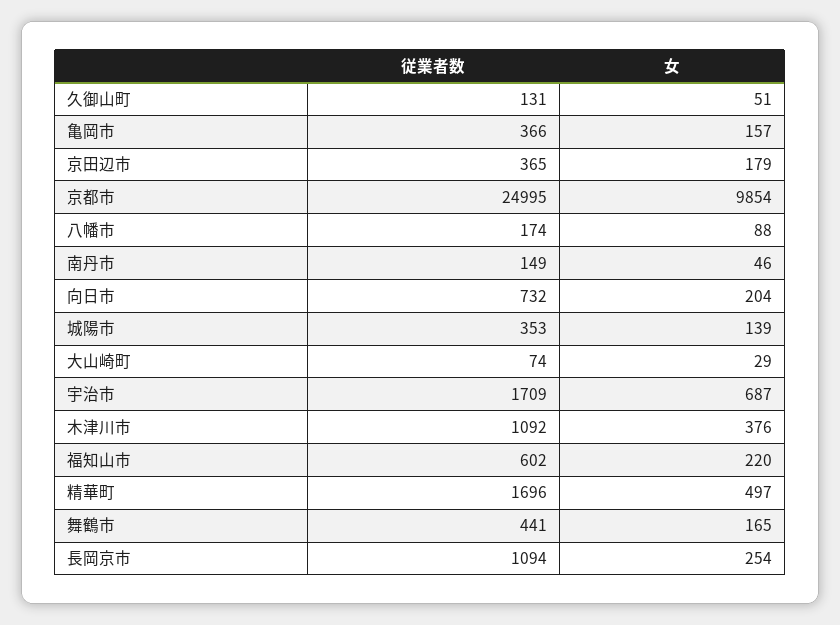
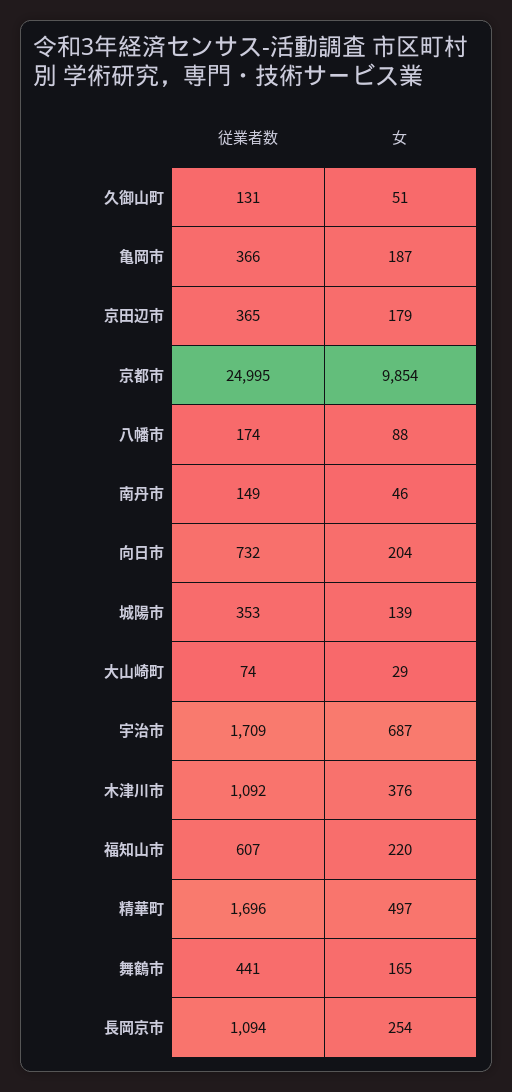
  {
    "従業者数": {
      "久御山町": 131,
      "亀岡市": 366,
      "京田辺市": 365,
      "京都市": 24995,
      "八幡市": 174,
      "南丹市": 149,
      "向日市": 732,
      "城陽市": 353,
      "大山崎町": 74,
      "宇治市": 1709,
      "木津川市": 1092,
-     "福知山市": 602,
+     "福知山市": 607,
      "精華町": 1696,
      "舞鶴市": 441,
      "長岡京市": 1094
    },
    "女": {
      "久御山町": 51,
-     "亀岡市": 157,
+     "亀岡市": 187,
      "京田辺市": 179,
      "京都市": 9854,
      "八幡市": 88,
      "南丹市": 46,
      "向日市": 204,
      "城陽市": 139,
      "大山崎町": 29,
      "宇治市": 687,
      "木津川市": 376,
      "福知山市": 220,
      "精華町": 497,
      "舞鶴市": 165,
      "長岡京市": 254
    }
  }

